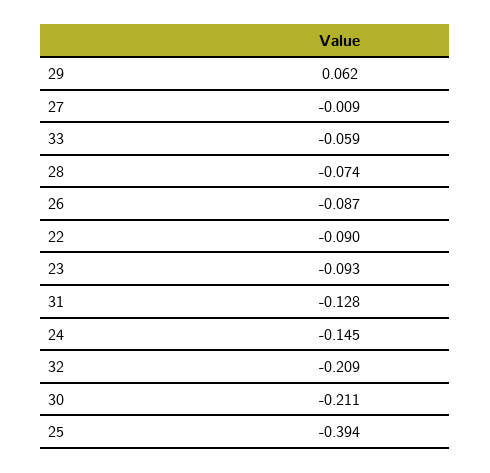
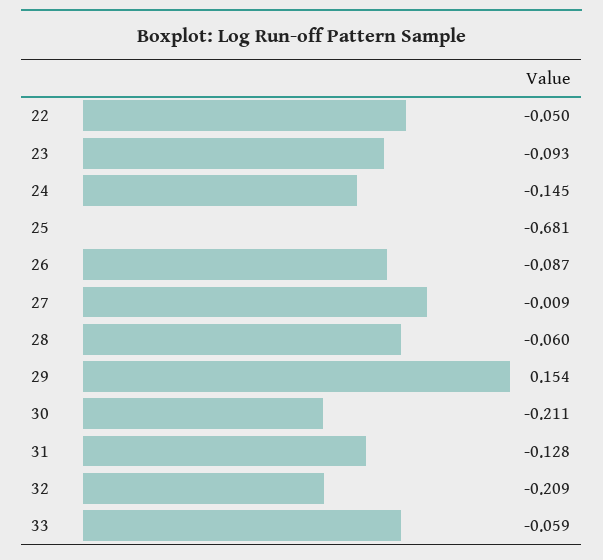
  {
-   "29": 0.062,
+   "29": 0.154,
    "27": -0.009,
    "33": -0.059,
-   "28": -0.074,
+   "28": -0.06,
    "26": -0.087,
-   "22": -0.09,
+   "22": -0.05,
    "23": -0.093,
    "31": -0.128,
    "24": -0.145,
    "32": -0.209,
    "30": -0.211,
-   "25": -0.394
+   "25": -0.681
  }

